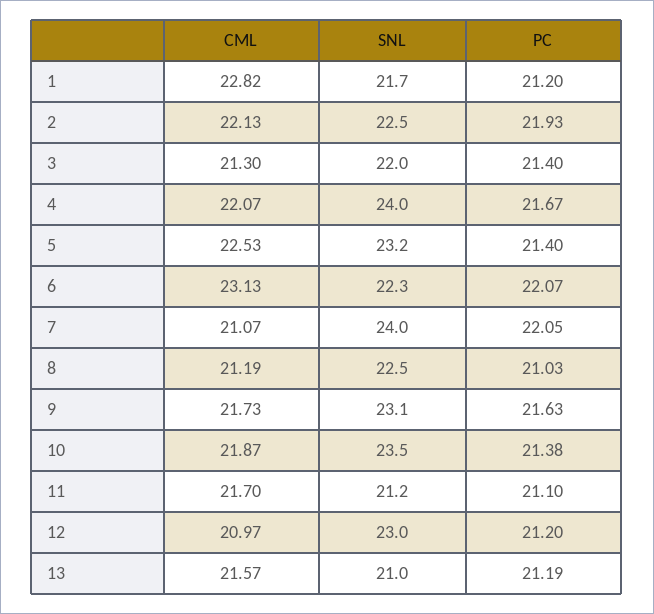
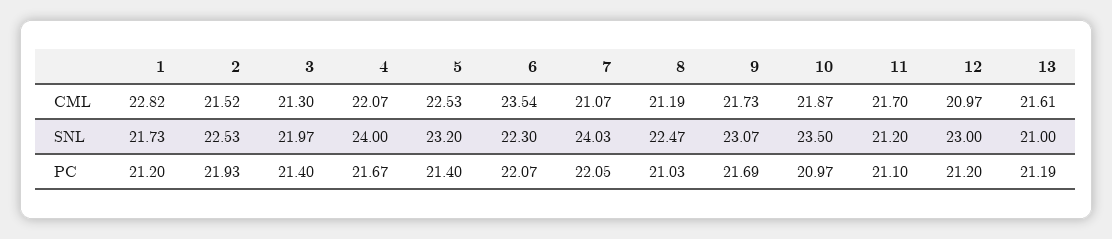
  {
    "CML": {
      "1": 22.82,
-     "2": 22.13,
+     "2": 21.52,
      "3": 21.3,
      "4": 22.07,
      "5": 22.53,
-     "6": 23.13,
+     "6": 23.54,
      "7": 21.07,
      "8": 21.19,
      "9": 21.73,
      "10": 21.87,
      "11": 21.7,
      "12": 20.97,
-     "13": 21.57
+     "13": 21.61
    },
    "SNL": {
      "1": 21.73,
      "2": 22.53,
      "3": 21.97,
      "4": 24,
      "5": 23.2,
      "6": 22.3,
      "7": 24.03,
      "8": 22.47,
      "9": 23.07,
      "10": 23.5,
      "11": 21.2,
      "12": 23,
      "13": 21
    },
    "PC": {
      "1": 21.2,
      "2": 21.93,
      "3": 21.4,
      "4": 21.67,
      "5": 21.4,
      "6": 22.07,
      "7": 22.05,
      "8": 21.03,
-     "9": 21.63,
+     "9": 21.69,
-     "10": 21.38,
+     "10": 20.97,
      "11": 21.1,
      "12": 21.2,
      "13": 21.19
    }
  }

